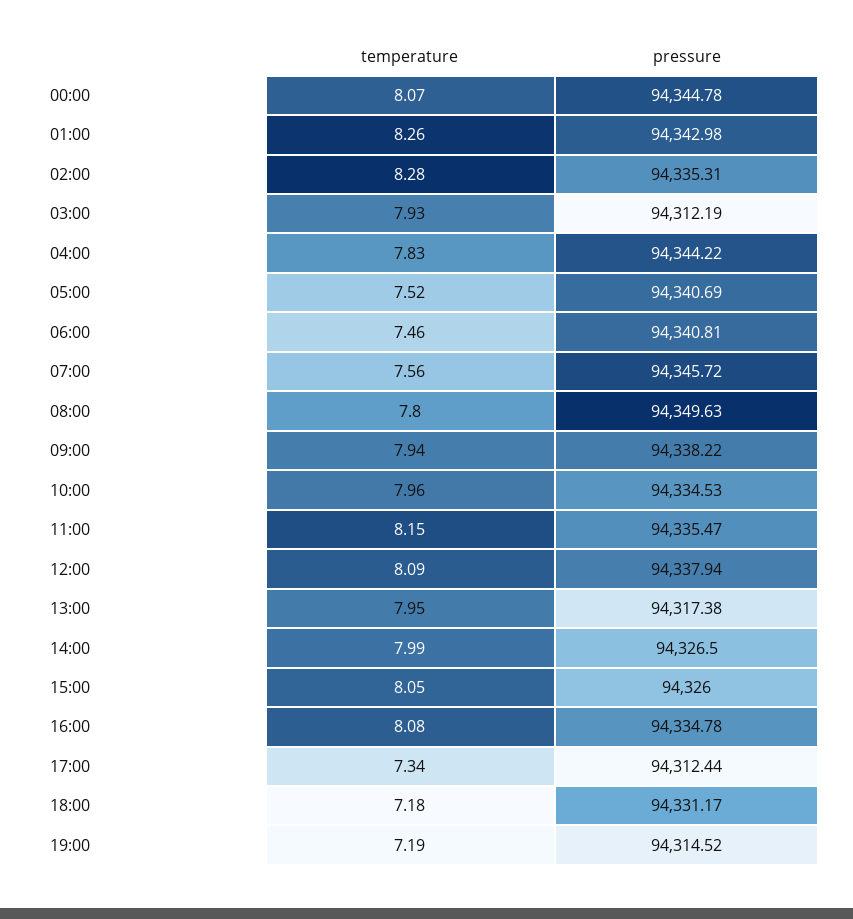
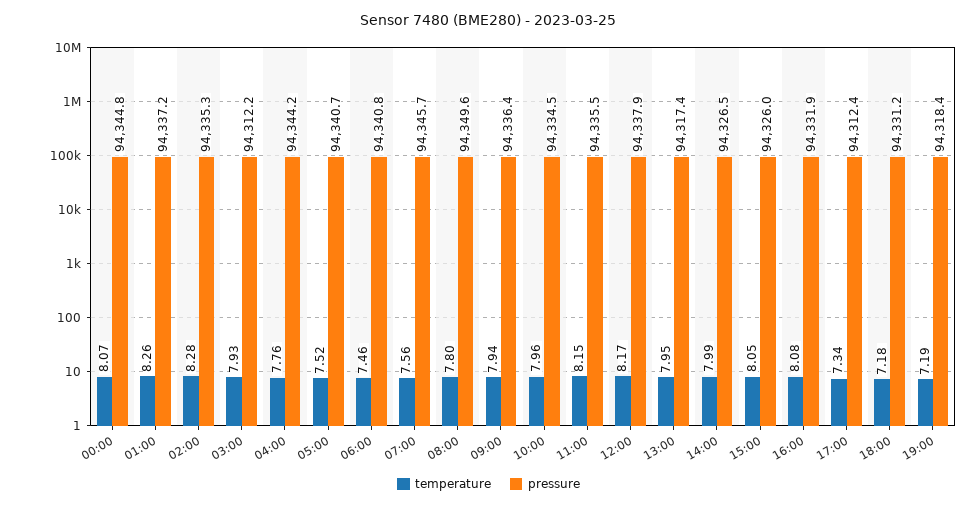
  {
    "temperature": {
      "00:00": 8.07,
      "01:00": 8.26,
      "02:00": 8.28,
      "03:00": 7.93,
-     "04:00": 7.83,
+     "04:00": 7.76,
      "05:00": 7.52,
      "06:00": 7.46,
      "07:00": 7.56,
      "08:00": 7.8,
      "09:00": 7.94,
      "10:00": 7.96,
      "11:00": 8.15,
-     "12:00": 8.09,
+     "12:00": 8.17,
      "13:00": 7.95,
      "14:00": 7.99,
      "15:00": 8.05,
      "16:00": 8.08,
      "17:00": 7.34,
      "18:00": 7.18,
      "19:00": 7.19
    },
    "pressure": {
      "00:00": 94344.78,
-     "01:00": 94342.98,
+     "01:00": 94337.2,
      "02:00": 94335.31,
      "03:00": 94312.19,
      "04:00": 94344.22,
      "05:00": 94340.69,
      "06:00": 94340.81,
      "07:00": 94345.72,
      "08:00": 94349.63,
-     "09:00": 94338.22,
+     "09:00": 94336.4,
      "10:00": 94334.53,
      "11:00": 94335.47,
      "12:00": 94337.94,
      "13:00": 94317.38,
      "14:00": 94326.5,
      "15:00": 94326,
-     "16:00": 94334.78,
+     "16:00": 94331.9,
      "17:00": 94312.44,
      "18:00": 94331.17,
-     "19:00": 94314.52
+     "19:00": 94318.4
    }
  }

